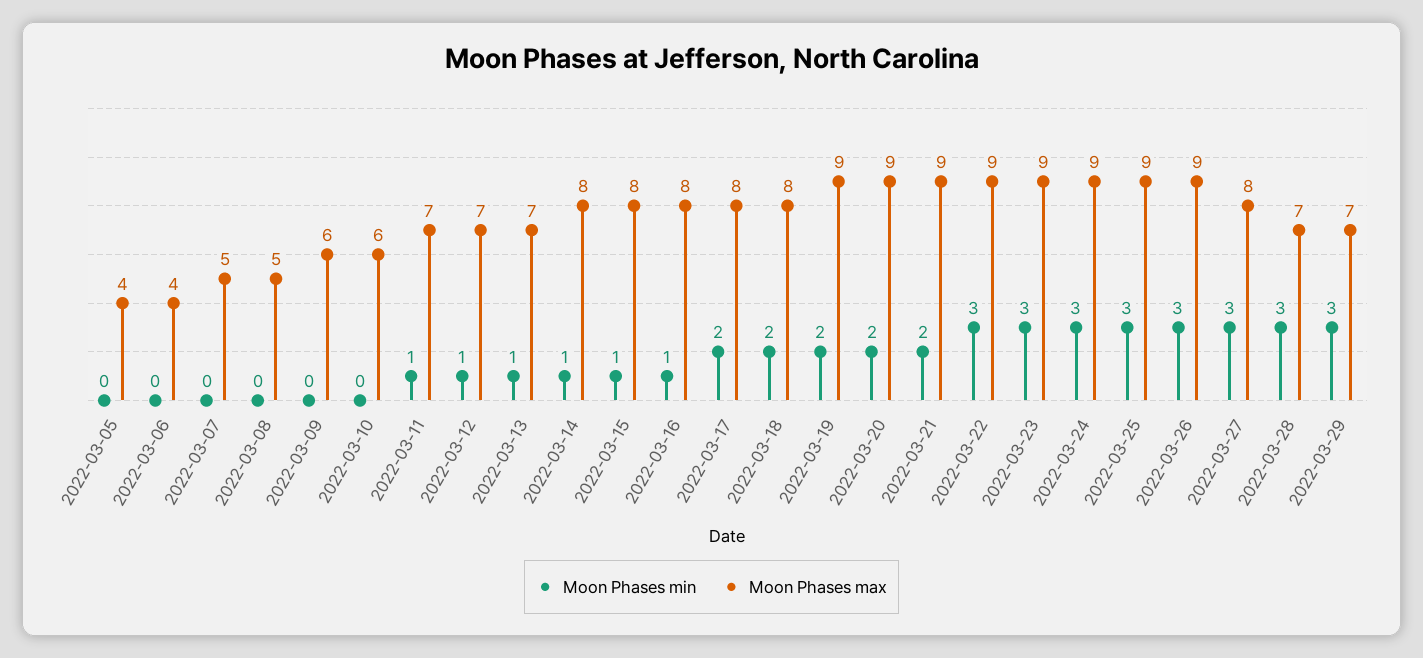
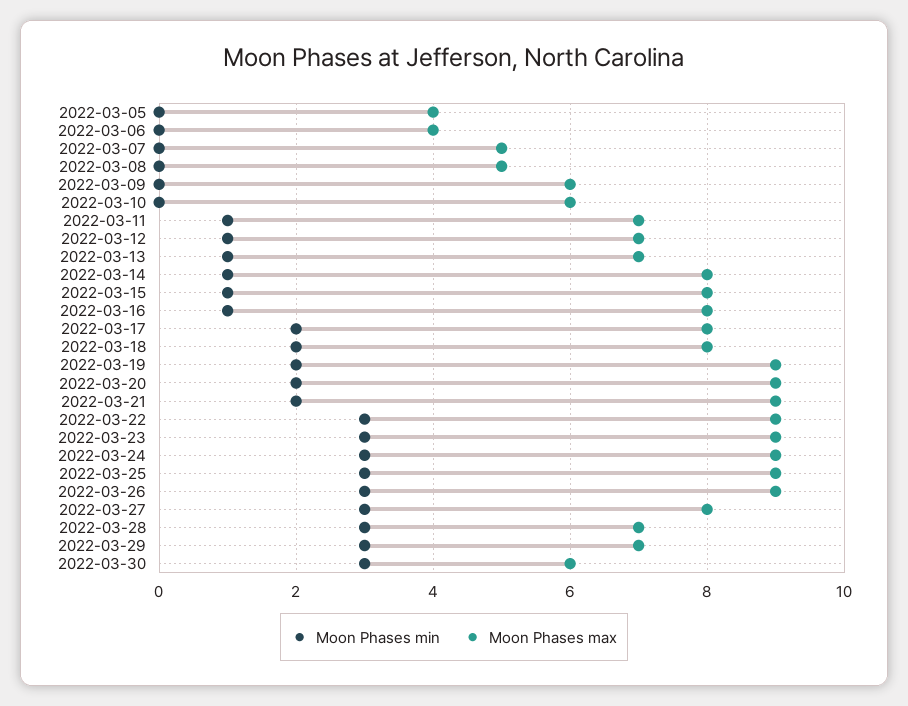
  {
    "Moon Phases min": {
      "2022-03-05": 0,
      "2022-03-06": 0,
      "2022-03-07": 0,
      "2022-03-08": 0,
      "2022-03-09": 0,
      "2022-03-10": 0,
      "2022-03-11": 1,
      "2022-03-12": 1,
      "2022-03-13": 1,
      "2022-03-14": 1,
      "2022-03-15": 1,
      "2022-03-16": 1,
      "2022-03-17": 2,
      "2022-03-18": 2,
      "2022-03-19": 2,
      "2022-03-20": 2,
      "2022-03-21": 2,
      "2022-03-22": 3,
      "2022-03-23": 3,
      "2022-03-24": 3,
      "2022-03-25": 3,
      "2022-03-26": 3,
      "2022-03-27": 3,
      "2022-03-28": 3,
-     "2022-03-29": 3
+     "2022-03-29": 3,
+     "2022-03-30": 3
    },
    "Moon Phases max": {
      "2022-03-05": 4,
      "2022-03-06": 4,
      "2022-03-07": 5,
      "2022-03-08": 5,
      "2022-03-09": 6,
      "2022-03-10": 6,
      "2022-03-11": 7,
      "2022-03-12": 7,
      "2022-03-13": 7,
      "2022-03-14": 8,
      "2022-03-15": 8,
      "2022-03-16": 8,
      "2022-03-17": 8,
      "2022-03-18": 8,
      "2022-03-19": 9,
      "2022-03-20": 9,
      "2022-03-21": 9,
      "2022-03-22": 9,
      "2022-03-23": 9,
      "2022-03-24": 9,
      "2022-03-25": 9,
      "2022-03-26": 9,
      "2022-03-27": 8,
      "2022-03-28": 7,
-     "2022-03-29": 7
+     "2022-03-29": 7,
+     "2022-03-30": 6
    }
  }

